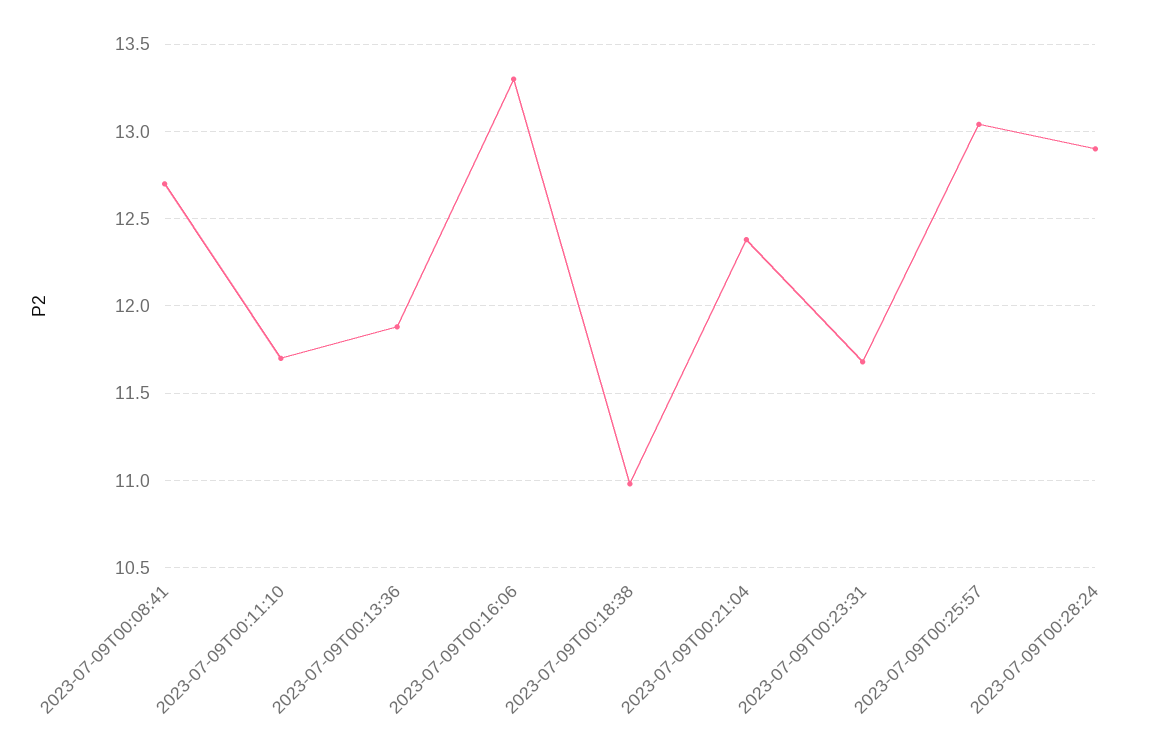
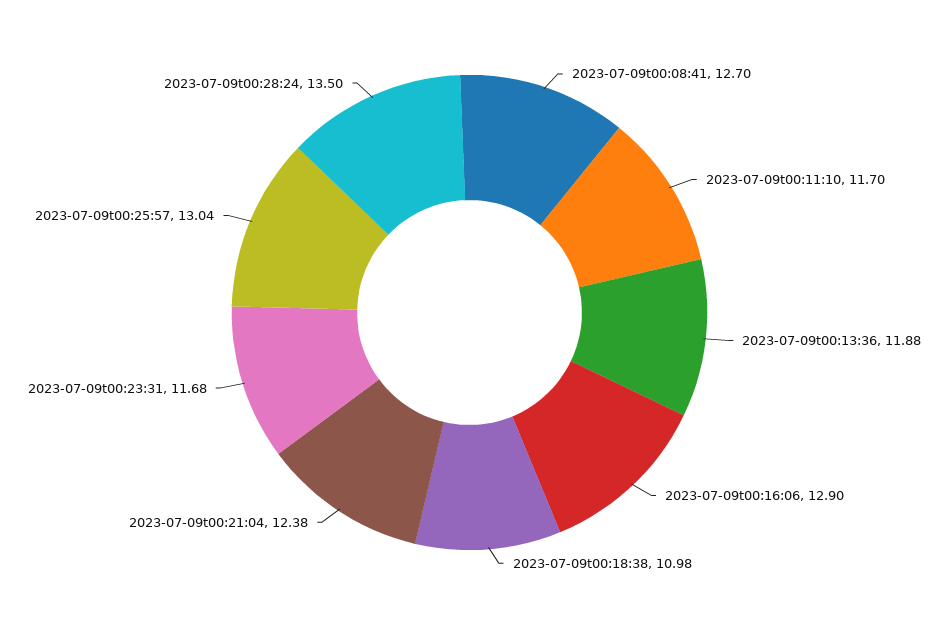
  {
    "2023-07-09T00:08:41": 12.7,
    "2023-07-09T00:11:10": 11.7,
    "2023-07-09T00:13:36": 11.88,
-   "2023-07-09T00:16:06": 13.3,
+   "2023-07-09T00:16:06": 12.9,
    "2023-07-09T00:18:38": 10.98,
    "2023-07-09T00:21:04": 12.38,
    "2023-07-09T00:23:31": 11.68,
    "2023-07-09T00:25:57": 13.04,
-   "2023-07-09T00:28:24": 12.9
+   "2023-07-09T00:28:24": 13.5
  }

